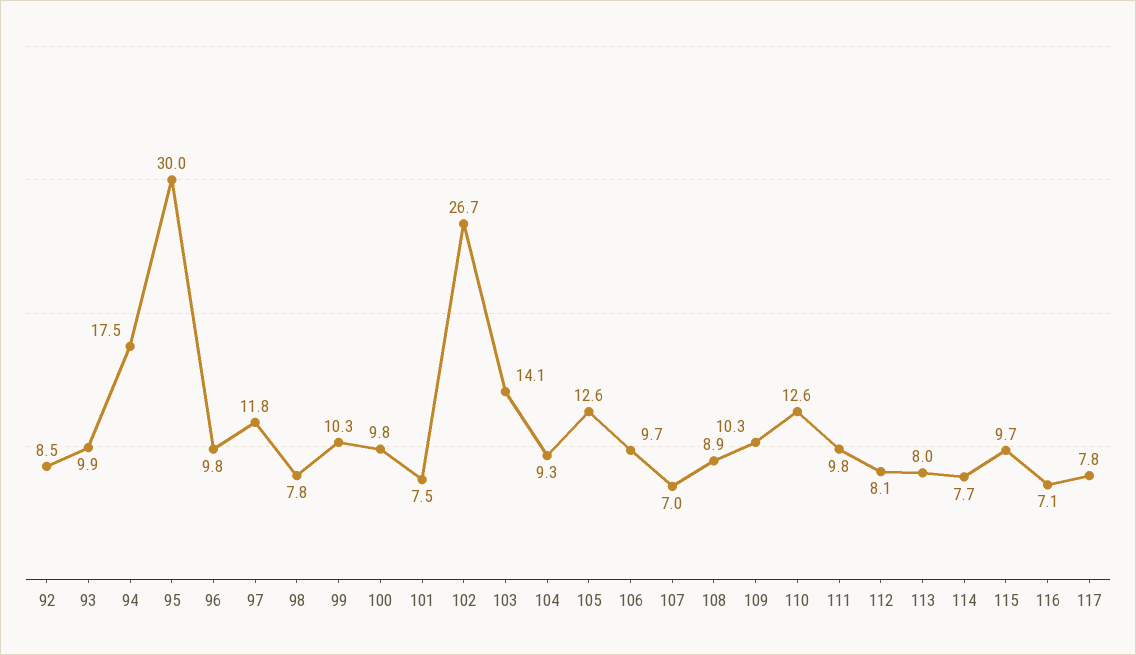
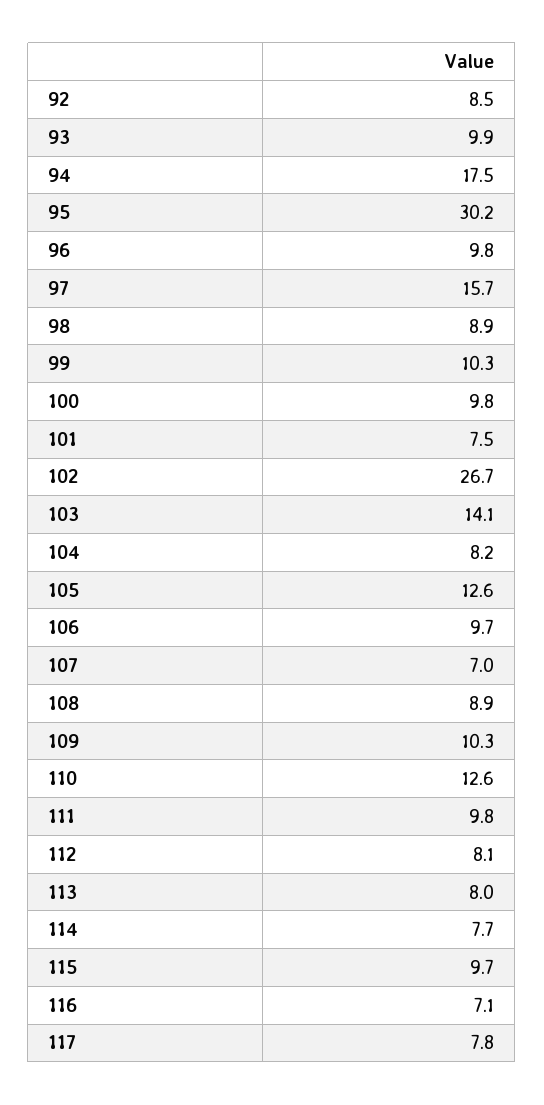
  {
    "92": 8.5,
    "93": 9.9,
    "94": 17.5,
-   "95": 30,
+   "95": 30.2,
    "96": 9.8,
-   "97": 11.8,
+   "97": 15.7,
-   "98": 7.8,
+   "98": 8.9,
    "99": 10.3,
    "100": 9.8,
    "101": 7.5,
    "102": 26.7,
    "103": 14.1,
-   "104": 9.3,
+   "104": 8.2,
    "105": 12.6,
    "106": 9.7,
    "107": 7,
    "108": 8.9,
    "109": 10.3,
    "110": 12.6,
    "111": 9.8,
    "112": 8.1,
    "113": 8,
    "114": 7.7,
    "115": 9.7,
    "116": 7.1,
    "117": 7.8
  }

